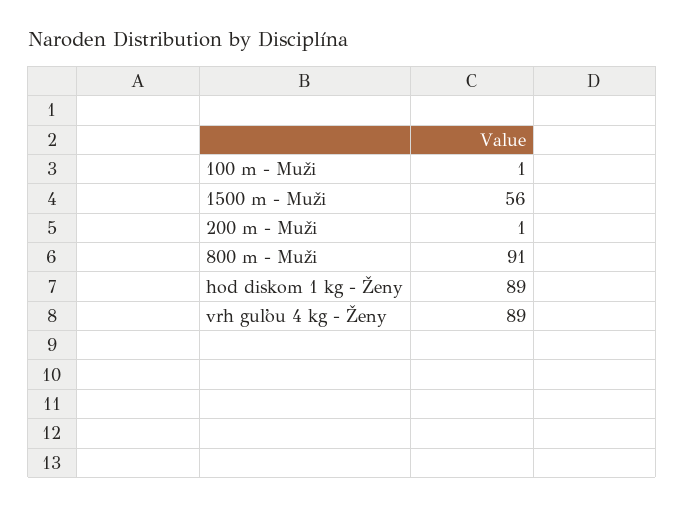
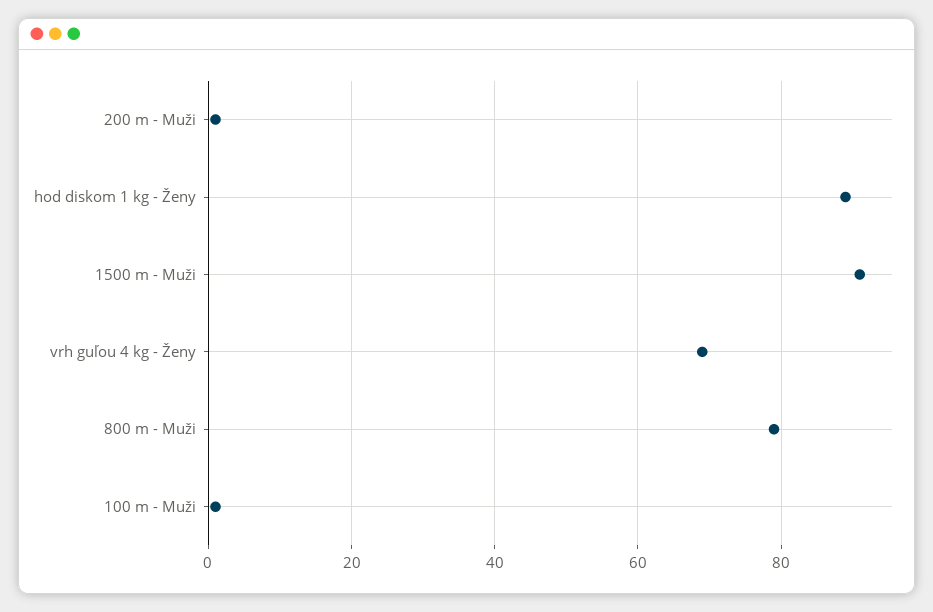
  {
    "100 m - Muži": 1,
-   "1500 m - Muži": 56,
+   "1500 m - Muži": 90,
    "200 m - Muži": 1,
-   "800 m - Muži": 91,
+   "800 m - Muži": 80,
    "hod diskom 1 kg - Ženy": 89,
-   "vrh guľou 4 kg - Ženy": 89
+   "vrh guľou 4 kg - Ženy": 70
  }

